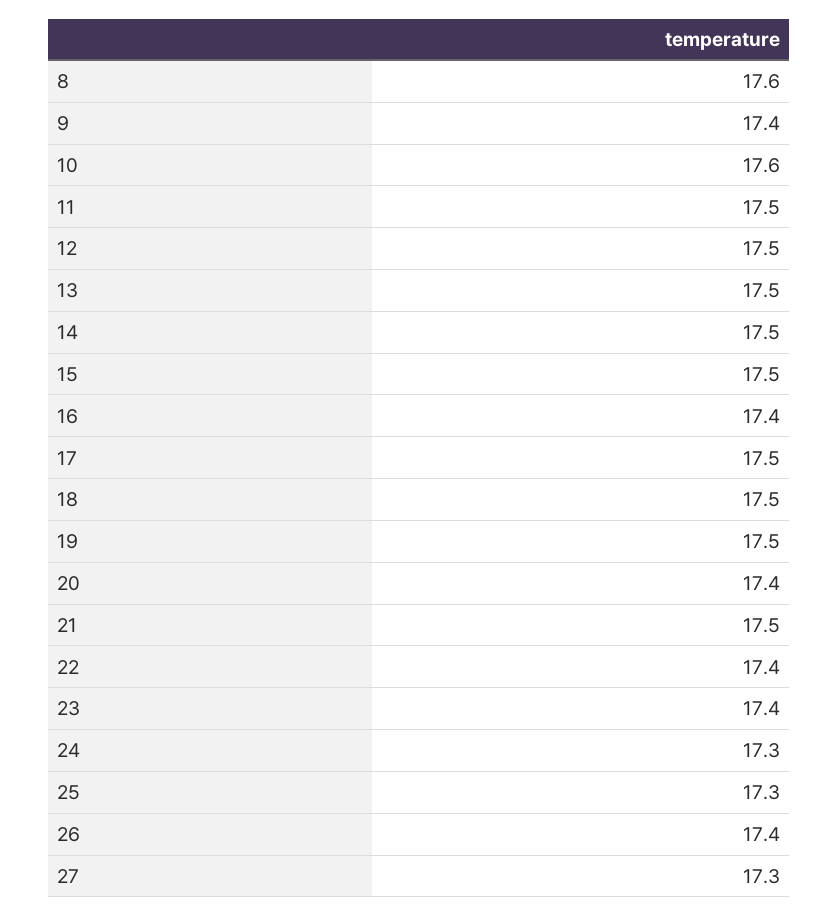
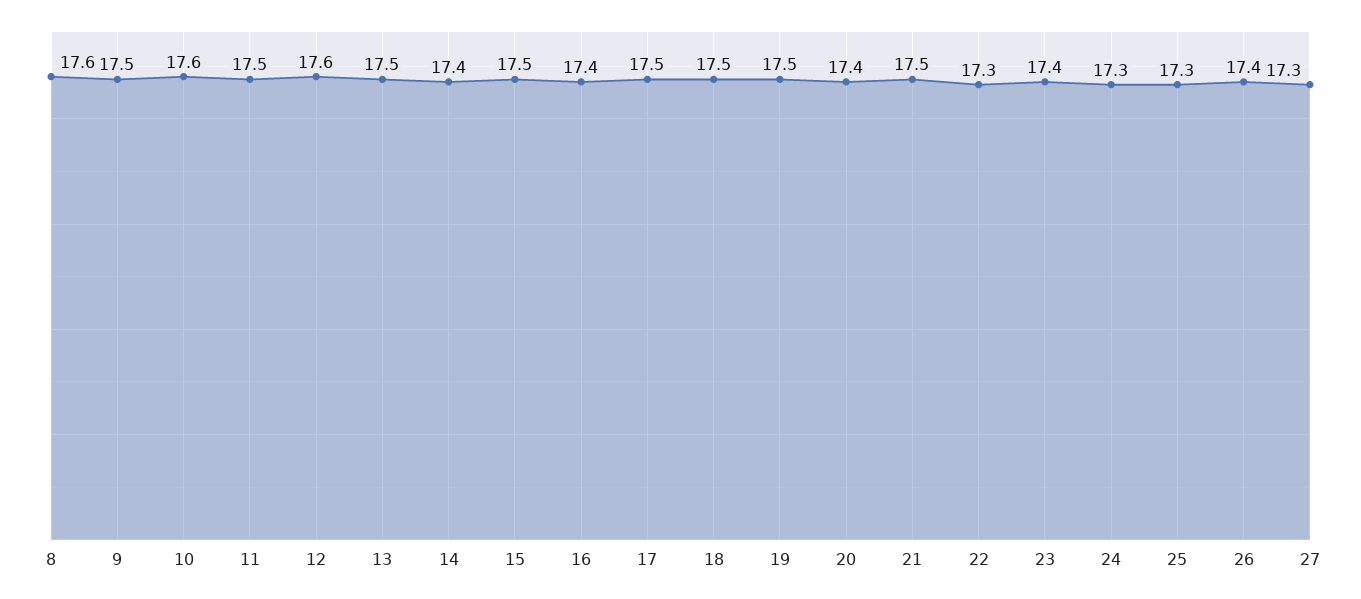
  {
    "8": 17.6,
-   "9": 17.4,
+   "9": 17.5,
    "10": 17.6,
    "11": 17.5,
-   "12": 17.5,
+   "12": 17.6,
    "13": 17.5,
-   "14": 17.5,
+   "14": 17.4,
    "15": 17.5,
    "16": 17.4,
    "17": 17.5,
    "18": 17.5,
    "19": 17.5,
    "20": 17.4,
    "21": 17.5,
-   "22": 17.4,
+   "22": 17.3,
    "23": 17.4,
    "24": 17.3,
    "25": 17.3,
    "26": 17.4,
    "27": 17.3
  }

